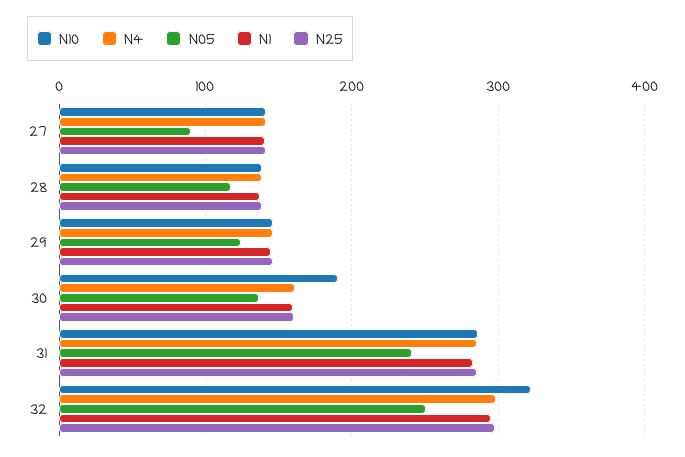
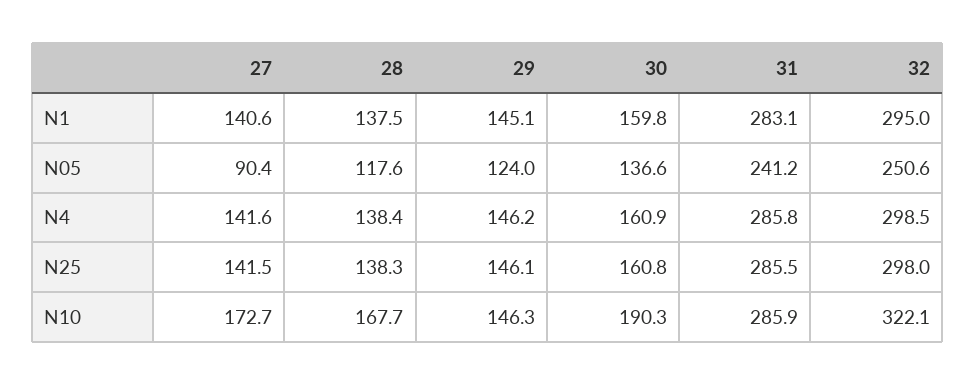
  {
    "N10": {
-     "27": 140,
+     "27": 172.7,
-     "28": 140,
+     "28": 167.7,
      "29": 146.3,
      "30": 190.3,
      "31": 285.9,
      "32": 322.1
    },
    "N4": {
      "27": 141.6,
      "28": 138.4,
      "29": 146.2,
      "30": 160.9,
      "31": 285.8,
      "32": 298.5
    },
    "N05": {
      "27": 90.4,
      "28": 117.6,
      "29": 124,
      "30": 136.6,
      "31": 241.2,
      "32": 250.6
    },
    "N1": {
      "27": 140.6,
      "28": 137.5,
      "29": 145.1,
      "30": 159.8,
      "31": 283.1,
      "32": 295
    },
    "N25": {
      "27": 141.5,
      "28": 138.3,
      "29": 146.1,
      "30": 160.8,
      "31": 285.5,
      "32": 298
    }
  }

